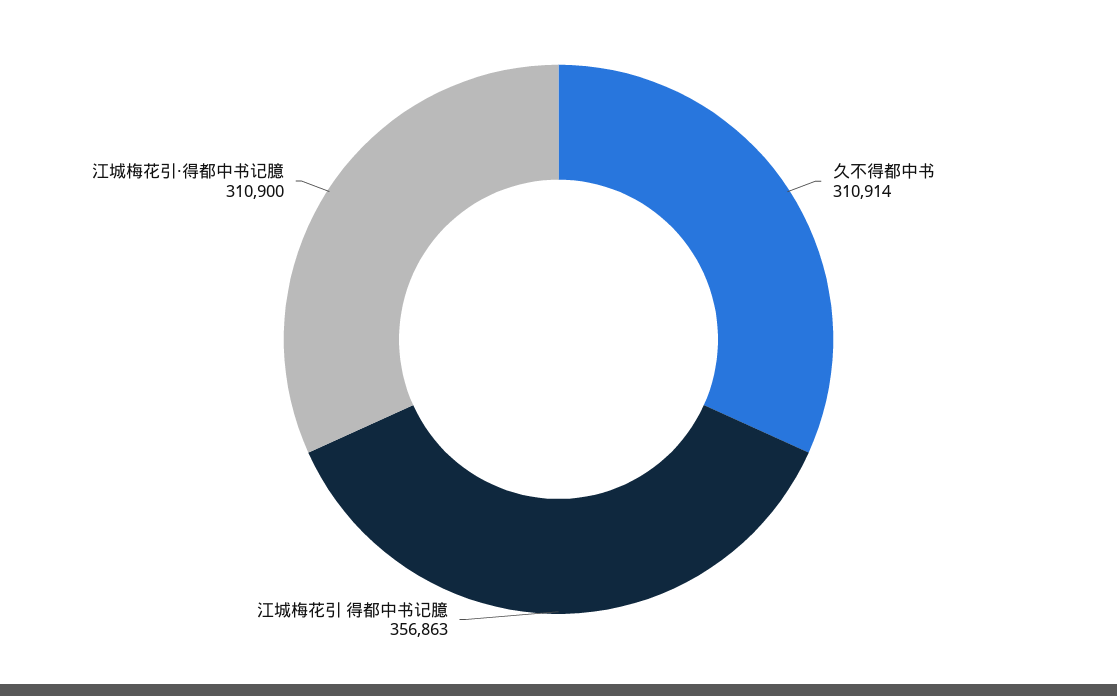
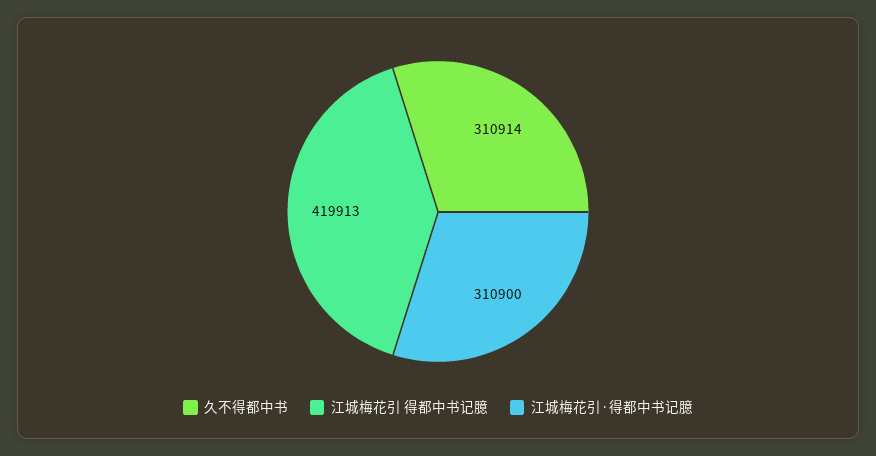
  {
    "久不得都中书": 310914,
-   "江城梅花引 得都中书记臆": 356863,
+   "江城梅花引 得都中书记臆": 419913,
    "江城梅花引·得都中书记臆": 310900
  }

